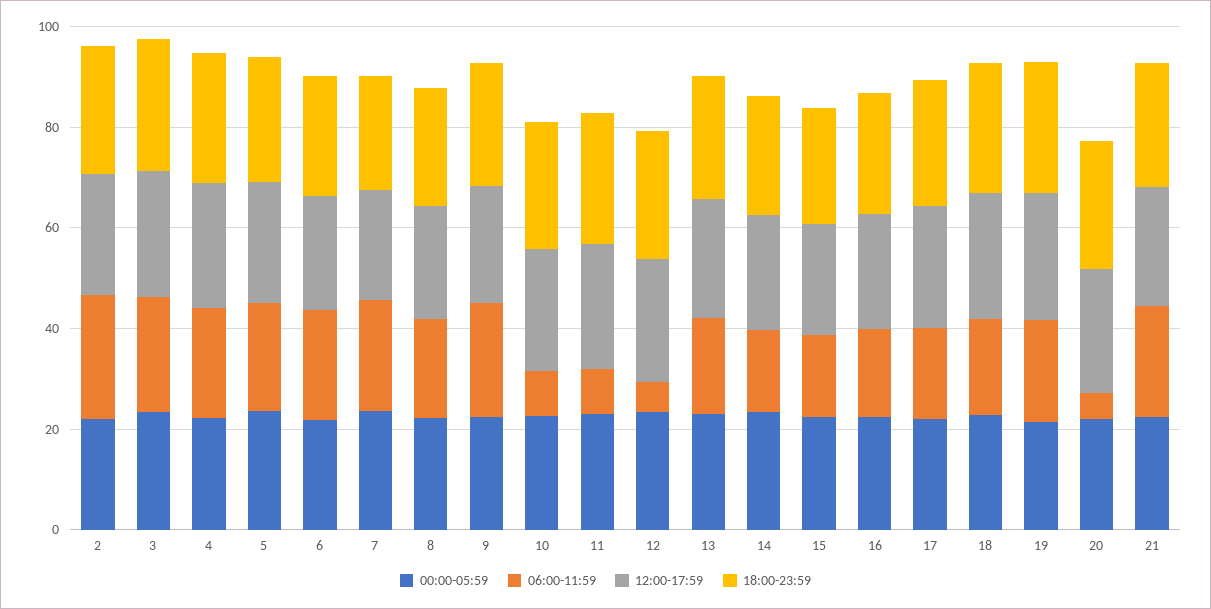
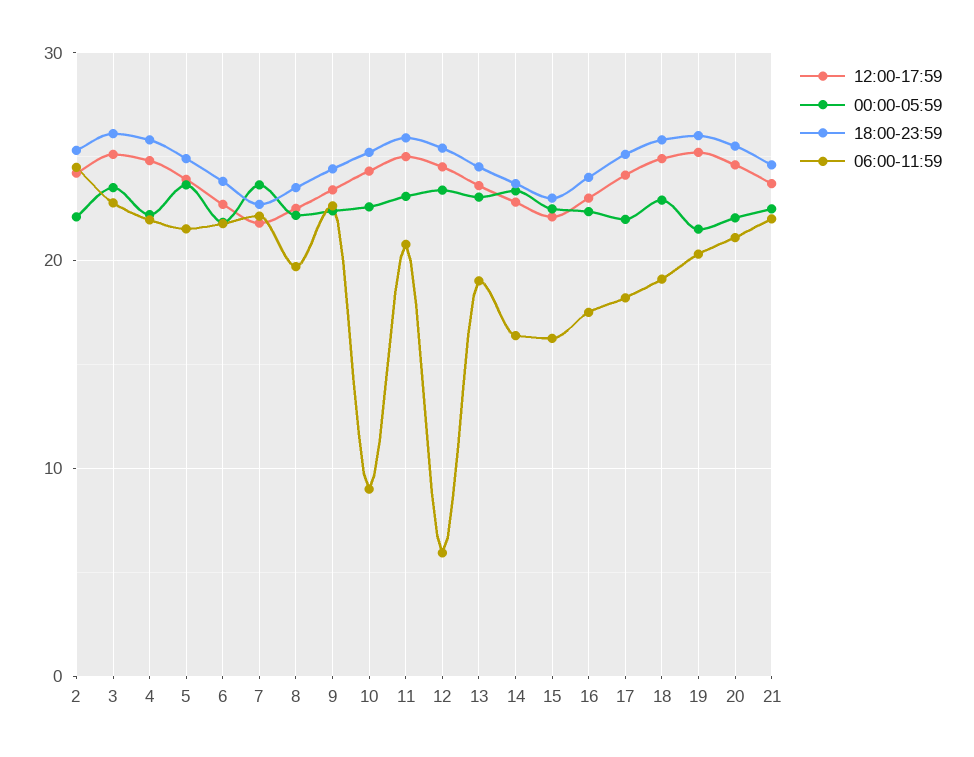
  {
    "00:00-05:59": {
      "2": 22,
      "3": 24,
      "4": 22,
      "5": 24,
      "6": 22,
      "7": 24,
      "8": 22,
      "9": 22,
      "10": 23,
      "11": 23,
      "12": 23,
      "13": 23,
      "14": 23,
      "15": 22,
      "16": 22,
      "17": 22,
      "18": 23,
      "19": 22,
      "20": 22,
      "21": 22
    },
    "06:00-11:59": {
      "2": 24,
      "3": 23,
      "4": 22,
      "5": 22,
      "6": 22,
      "7": 22,
      "8": 20,
      "9": 23,
      "10": 9,
-     "11": 10,
+     "11": 21,
      "12": 6,
      "13": 19,
      "14": 16,
      "15": 16,
      "16": 18,
      "17": 18,
      "18": 19,
      "19": 20,
-     "20": 5,
+     "20": 21,
      "21": 22
    },
    "12:00-17:59": {
      "2": 24,
      "3": 25,
      "4": 25,
      "5": 24,
      "6": 23,
      "7": 22,
      "8": 23,
      "9": 23,
      "10": 24,
      "11": 25,
      "12": 25,
      "13": 24,
      "14": 23,
      "15": 22,
      "16": 23,
      "17": 24,
      "18": 25,
      "19": 25,
      "20": 25,
      "21": 24
    },
    "18:00-23:59": {
      "2": 25,
      "3": 26,
      "4": 26,
      "5": 25,
      "6": 24,
      "7": 23,
      "8": 24,
      "9": 24,
      "10": 25,
      "11": 26,
      "12": 25,
      "13": 25,
      "14": 24,
      "15": 23,
      "16": 24,
      "17": 25,
      "18": 26,
      "19": 26,
      "20": 26,
      "21": 25
    }
  }

